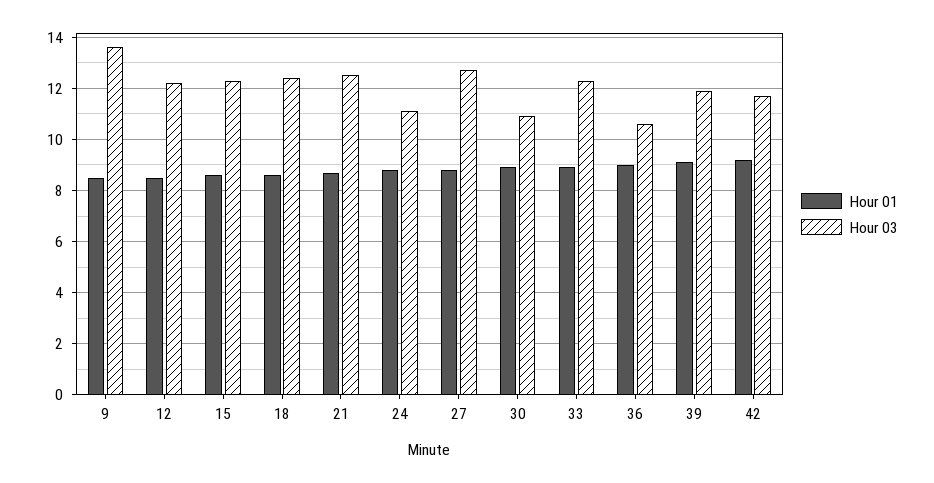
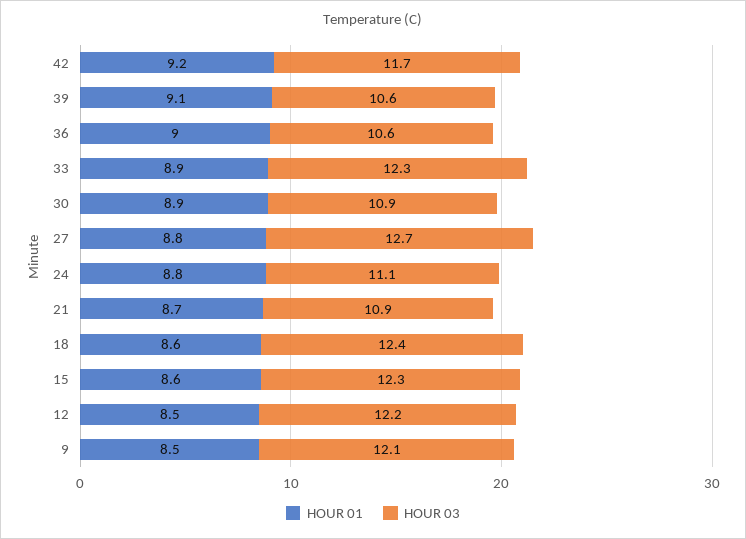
  {
    "Hour 01": {
      "9": 8.5,
      "12": 8.5,
      "15": 8.6,
      "18": 8.6,
      "21": 8.7,
      "24": 8.8,
      "27": 8.8,
      "30": 8.9,
      "33": 8.9,
      "36": 9,
      "39": 9.1,
      "42": 9.2
    },
    "Hour 03": {
-     "9": 13.5,
+     "9": 12.1,
      "12": 12.2,
      "15": 12.3,
      "18": 12.4,
-     "21": 12.5,
+     "21": 10.9,
      "24": 11.1,
      "27": 12.7,
      "30": 10.9,
      "33": 12.3,
      "36": 10.6,
-     "39": 12,
+     "39": 10.6,
      "42": 11.7
    }
  }

